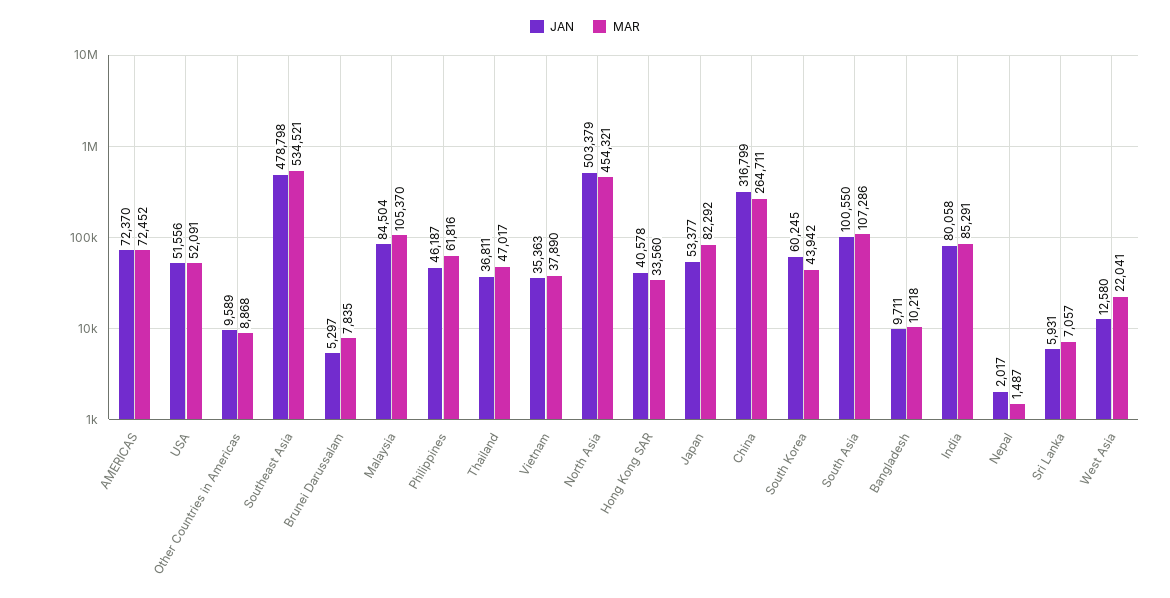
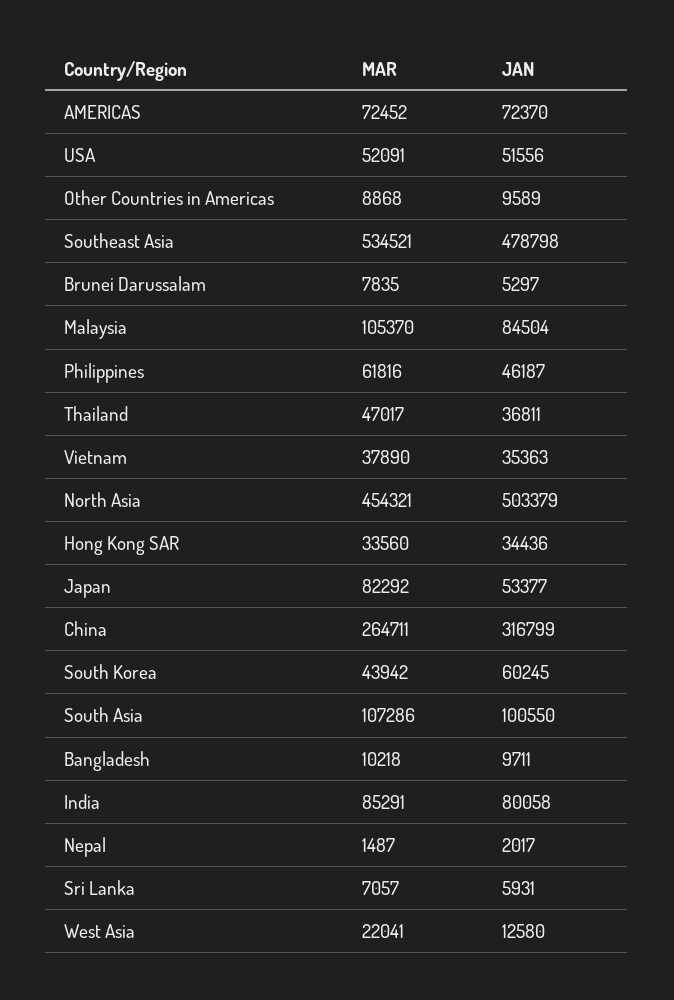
  {
    "JAN": {
      "AMERICAS": 72370,
      "USA": 51556,
      "Other Countries in Americas": 9589,
      "Southeast Asia": 478798,
      "Brunei Darussalam": 5297,
      "Malaysia": 84504,
      "Philippines": 46187,
      "Thailand": 36811,
      "Vietnam": 35363,
      "North Asia": 503379,
-     "Hong Kong SAR": 40578,
+     "Hong Kong SAR": 34436,
      "Japan": 53377,
      "China": 316799,
      "South Korea": 60245,
      "South Asia": 100550,
      "Bangladesh": 9711,
      "India": 80058,
      "Nepal": 2017,
      "Sri Lanka": 5931,
      "West Asia": 12580
    },
    "MAR": {
      "AMERICAS": 72452,
      "USA": 52091,
      "Other Countries in Americas": 8868,
      "Southeast Asia": 534521,
      "Brunei Darussalam": 7835,
      "Malaysia": 105370,
      "Philippines": 61816,
      "Thailand": 47017,
      "Vietnam": 37890,
      "North Asia": 454321,
      "Hong Kong SAR": 33560,
      "Japan": 82292,
      "China": 264711,
      "South Korea": 43942,
      "South Asia": 107286,
      "Bangladesh": 10218,
      "India": 85291,
      "Nepal": 1487,
      "Sri Lanka": 7057,
      "West Asia": 22041
    }
  }

